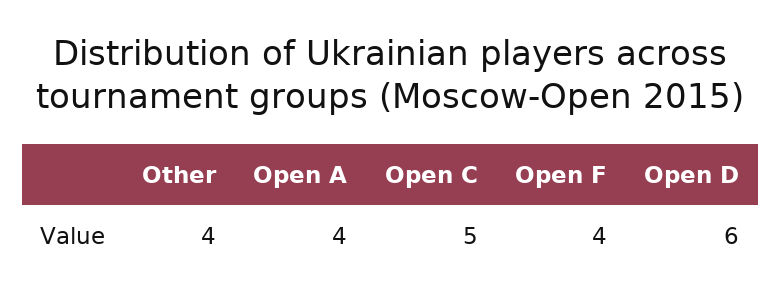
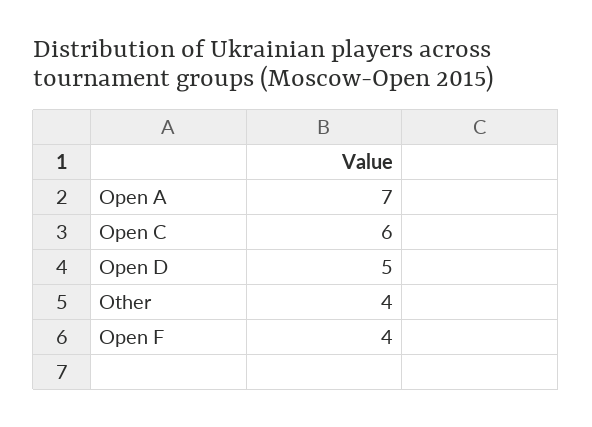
  {
    "Other": 4,
-   "Open A": 4,
+   "Open A": 7,
-   "Open C": 5,
+   "Open C": 6,
    "Open F": 4,
-   "Open D": 6
+   "Open D": 5
  }

